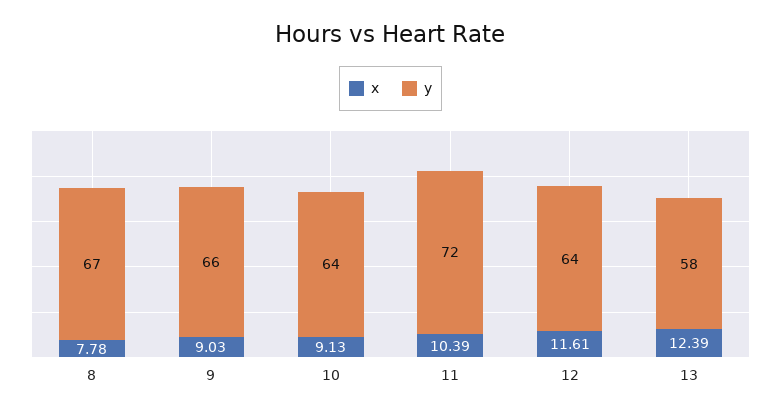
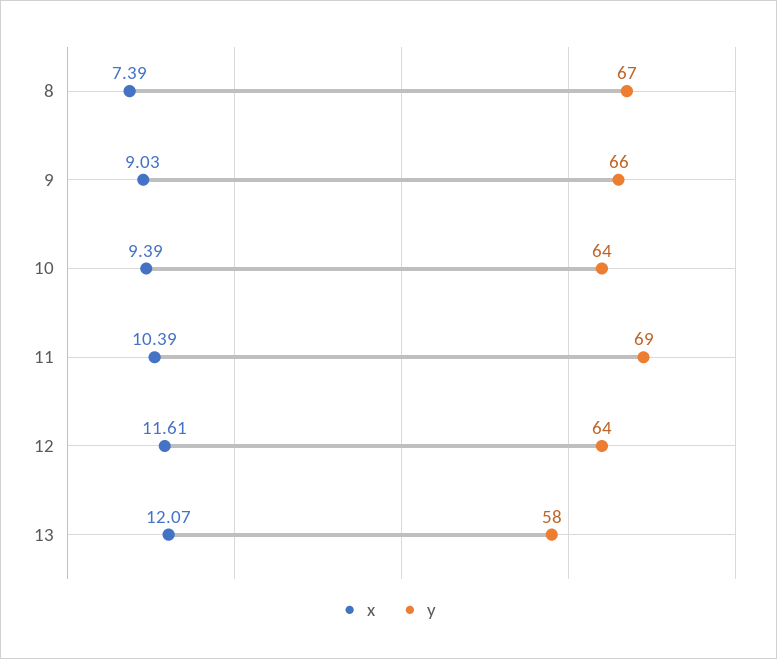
  {
    "x": {
-     "8": 7.78,
+     "8": 7.39,
      "9": 9.03,
-     "10": 9.13,
+     "10": 9.39,
      "11": 10.39,
      "12": 11.61,
-     "13": 12.39
+     "13": 12.07
    },
    "y": {
      "8": 67,
      "9": 66,
      "10": 64,
-     "11": 72,
+     "11": 69,
      "12": 64,
      "13": 58
    }
  }

